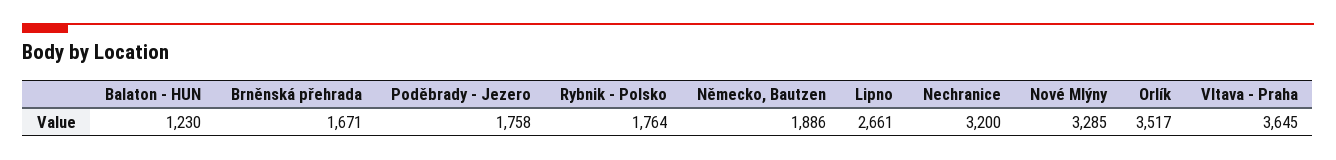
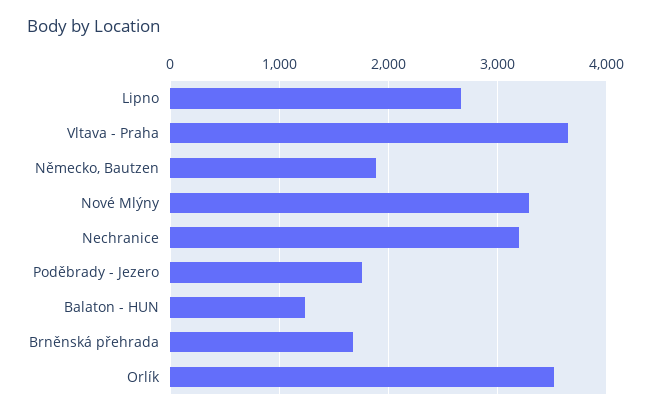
  {
    "Balaton - HUN": 1230,
    "Brněnská přehrada": 1671,
    "Poděbrady - Jezero": 1758,
-   "Rybnik - Polsko": 1764,
    "Německo, Bautzen": 1886,
    "Lipno": 2661,
    "Nechranice": 3200,
    "Nové Mlýny": 3285,
    "Orlík": 3517,
    "Vltava - Praha": 3645
  }

